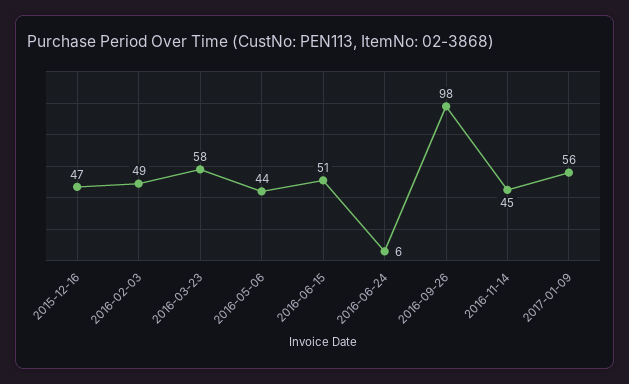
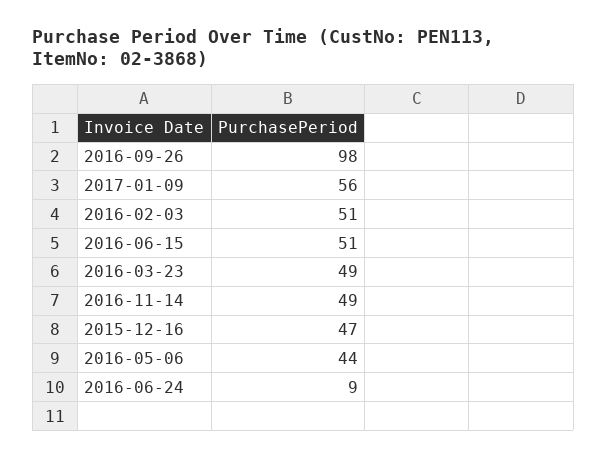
  {
    "2015-12-16": 47,
-   "2016-02-03": 49,
+   "2016-02-03": 51,
-   "2016-03-23": 58,
+   "2016-03-23": 49,
    "2016-05-06": 44,
    "2016-06-15": 51,
-   "2016-06-24": 6,
+   "2016-06-24": 9,
    "2016-09-26": 98,
-   "2016-11-14": 45,
+   "2016-11-14": 49,
    "2017-01-09": 56
  }

